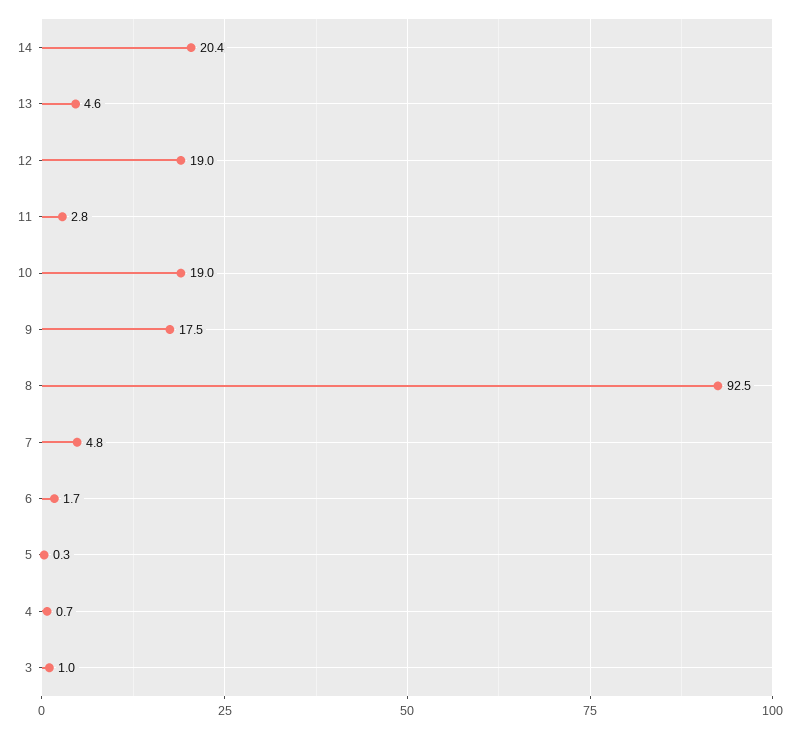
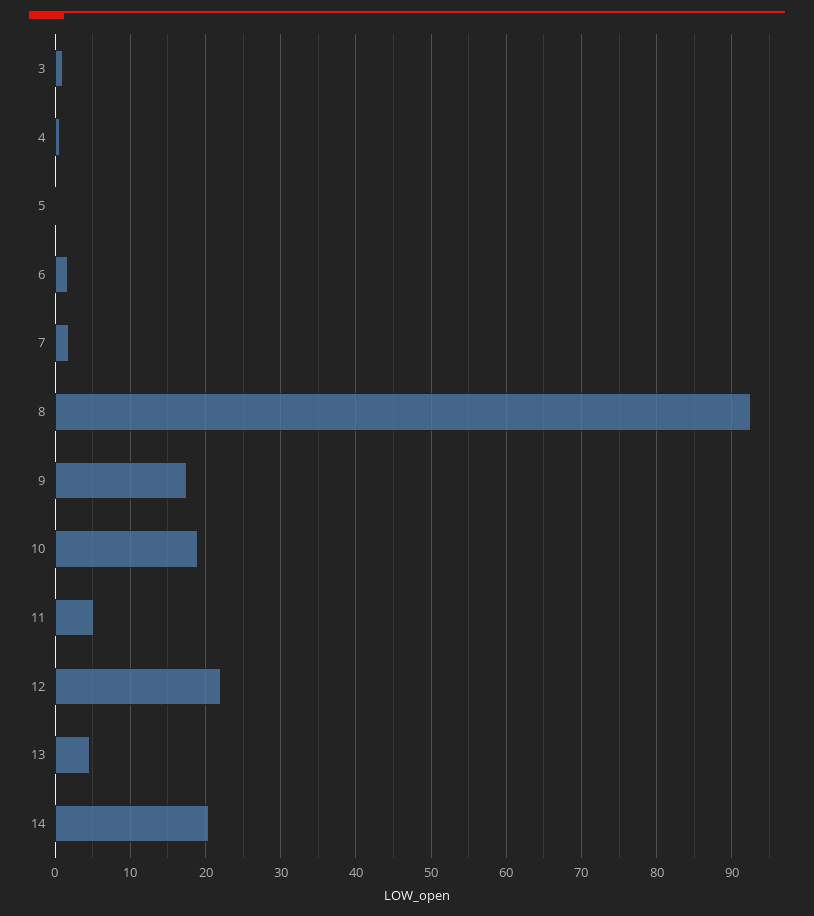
  {
    "14": 20.4,
    "13": 4.6,
-   "12": 19,
+   "12": 22,
-   "11": 2.8,
+   "11": 5,
    "10": 19,
    "9": 17.5,
    "8": 92.5,
-   "7": 4.8,
+   "7": 2,
    "6": 1.7,
    "5": 0.3,
    "4": 0.7,
    "3": 1
  }

